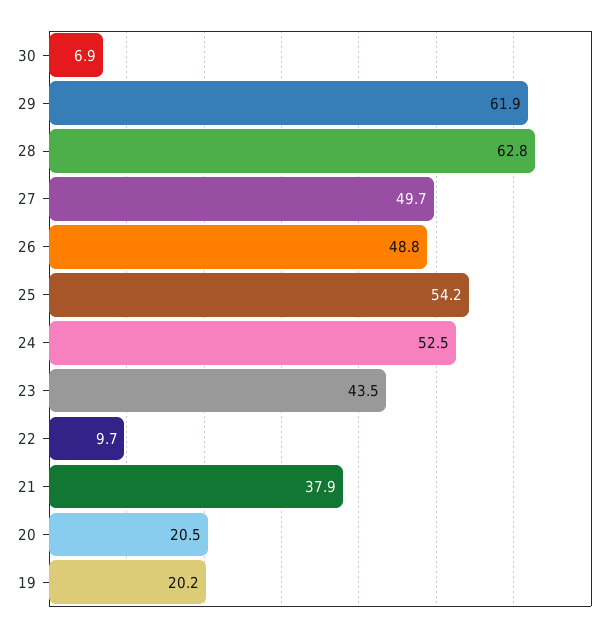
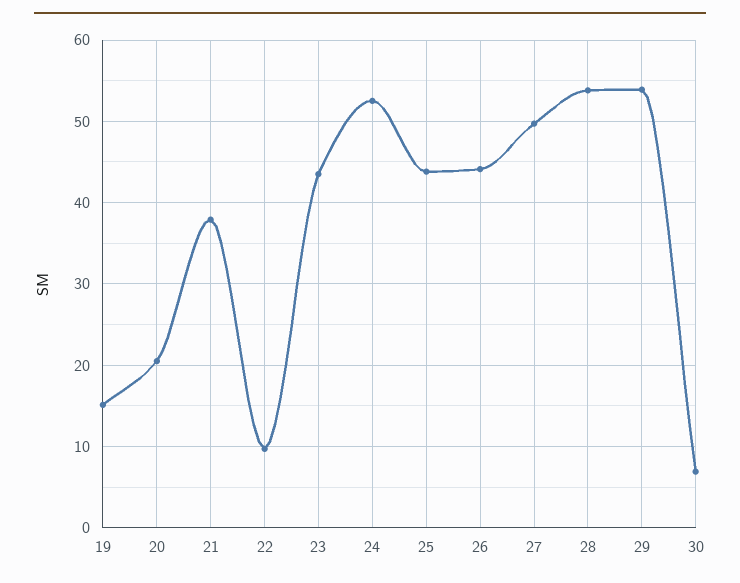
  {
    "30": 6.9,
-   "29": 61.9,
+   "29": 54,
-   "28": 62.8,
+   "28": 54,
    "27": 49.7,
-   "26": 48.8,
+   "26": 44,
-   "25": 54.2,
+   "25": 44,
    "24": 52.5,
    "23": 43.5,
    "22": 9.7,
    "21": 37.9,
    "20": 20.5,
-   "19": 20.2
+   "19": 15
  }

